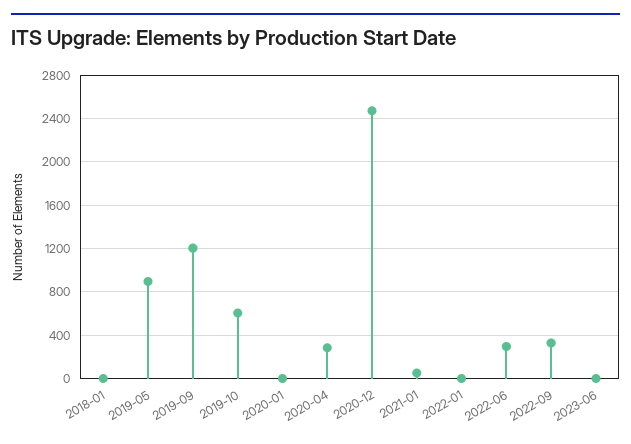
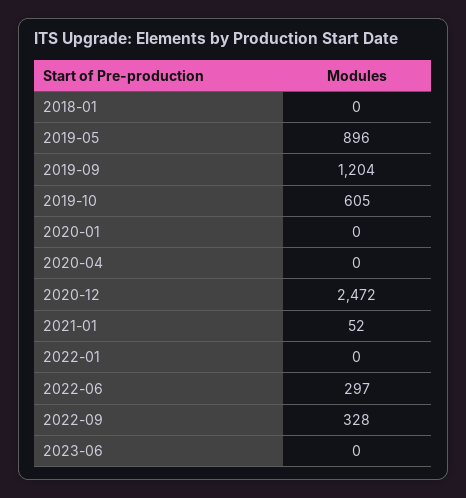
  {
    "2018-01": 0,
    "2019-05": 896,
    "2019-09": 1204,
    "2019-10": 605,
    "2020-01": 0,
-   "2020-04": 300,
+   "2020-04": 0,
    "2020-12": 2472,
    "2021-01": 52,
    "2022-01": 0,
    "2022-06": 297,
    "2022-09": 328,
    "2023-06": 0
  }

